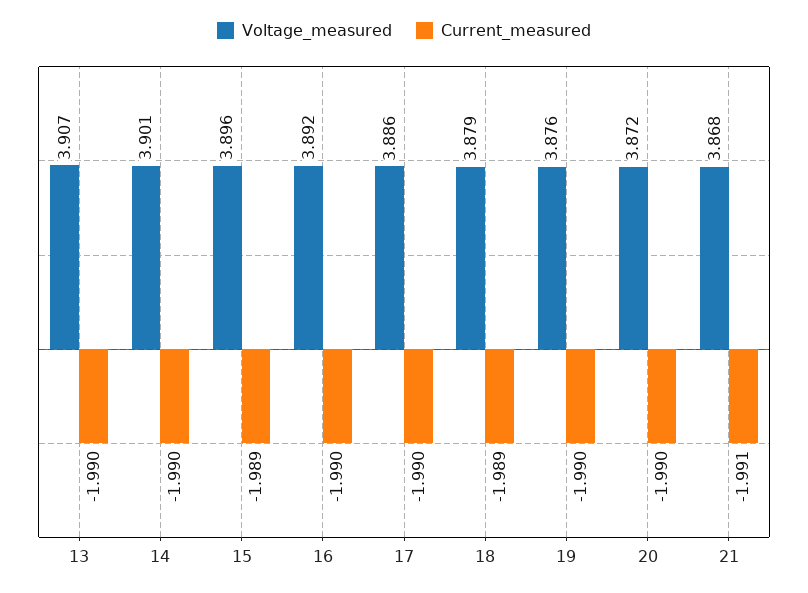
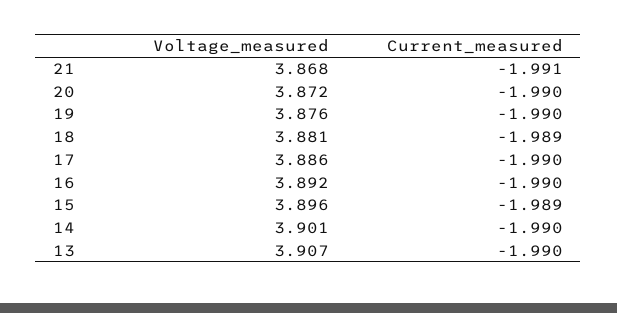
  {
    "Voltage_measured": {
      "13": 3.907,
      "14": 3.901,
      "15": 3.896,
      "16": 3.892,
      "17": 3.886,
-     "18": 3.879,
+     "18": 3.881,
      "19": 3.876,
      "20": 3.872,
      "21": 3.868
    },
    "Current_measured": {
      "13": -1.99,
      "14": -1.99,
      "15": -1.989,
      "16": -1.99,
      "17": -1.99,
      "18": -1.989,
      "19": -1.99,
      "20": -1.99,
      "21": -1.991
    }
  }

